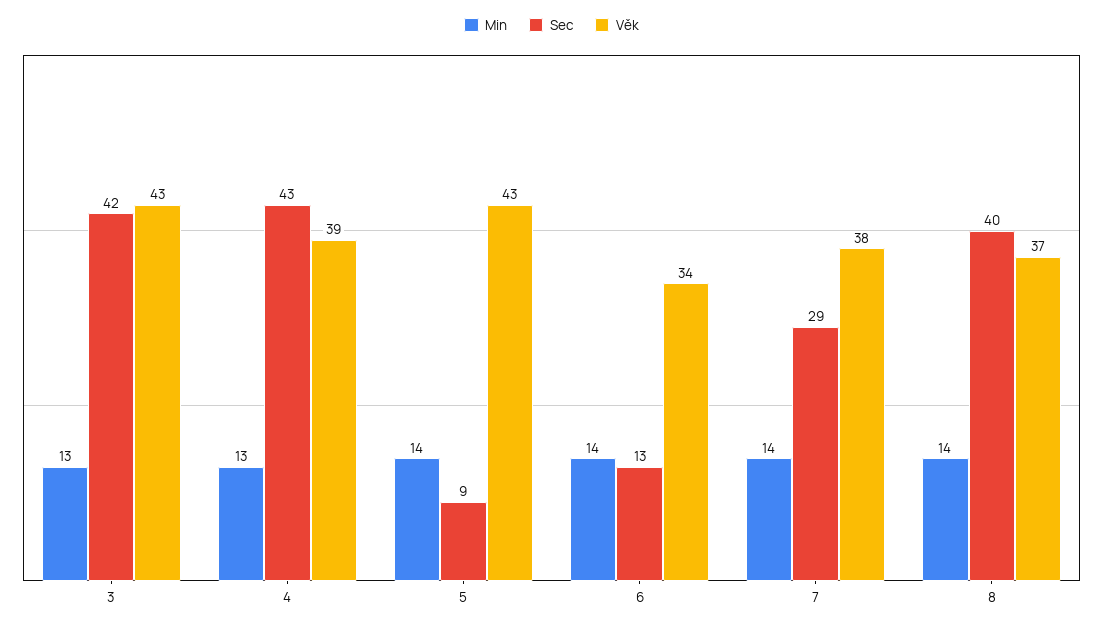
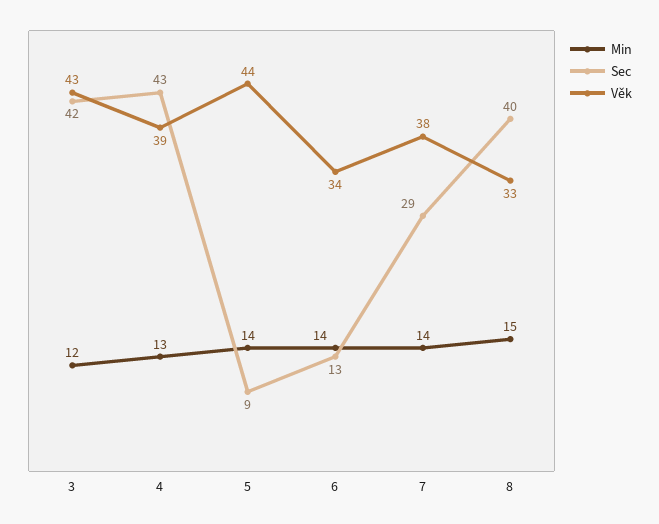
  {
    "Min": {
-     "3": 13,
+     "3": 12,
      "4": 13,
      "5": 14,
      "6": 14,
      "7": 14,
-     "8": 14
+     "8": 15
    },
    "Sec": {
      "3": 42,
      "4": 43,
      "5": 9,
      "6": 13,
      "7": 29,
      "8": 40
    },
    "Věk": {
      "3": 43,
      "4": 39,
-     "5": 43,
+     "5": 44,
      "6": 34,
      "7": 38,
-     "8": 37
+     "8": 33
    }
  }

